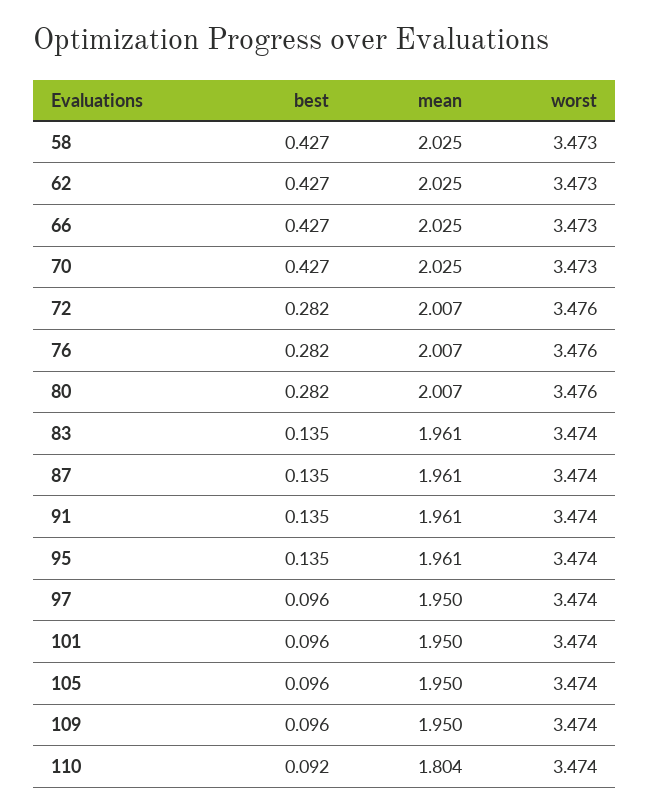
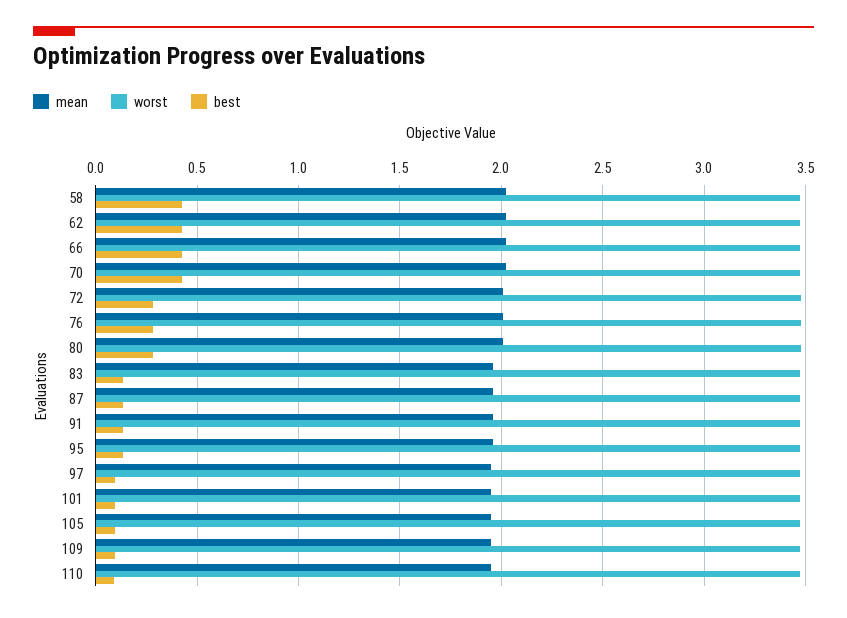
  {
    "best": {
      "58": 0.427,
      "62": 0.427,
      "66": 0.427,
      "70": 0.427,
      "72": 0.282,
      "76": 0.282,
      "80": 0.282,
      "83": 0.135,
      "87": 0.135,
      "91": 0.135,
      "95": 0.135,
      "97": 0.096,
      "101": 0.096,
      "105": 0.096,
      "109": 0.096,
      "110": 0.092
    },
    "mean": {
      "58": 2.025,
      "62": 2.025,
      "66": 2.025,
      "70": 2.025,
      "72": 2.007,
      "76": 2.007,
      "80": 2.007,
      "83": 1.961,
      "87": 1.961,
      "91": 1.961,
      "95": 1.961,
      "97": 1.95,
      "101": 1.95,
      "105": 1.95,
      "109": 1.95,
-     "110": 1.804
+     "110": 1.95
    },
    "worst": {
      "58": 3.473,
      "62": 3.473,
      "66": 3.473,
      "70": 3.473,
      "72": 3.476,
      "76": 3.476,
      "80": 3.476,
      "83": 3.474,
      "87": 3.474,
      "91": 3.474,
      "95": 3.474,
      "97": 3.474,
      "101": 3.474,
      "105": 3.474,
      "109": 3.474,
      "110": 3.474
    }
  }

